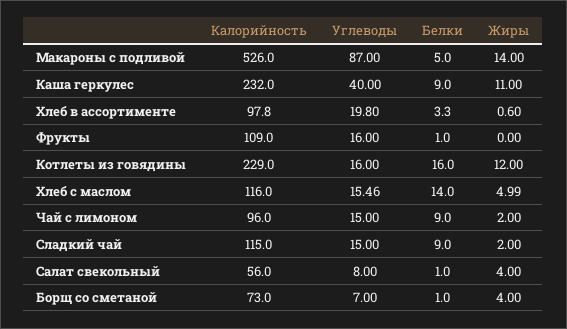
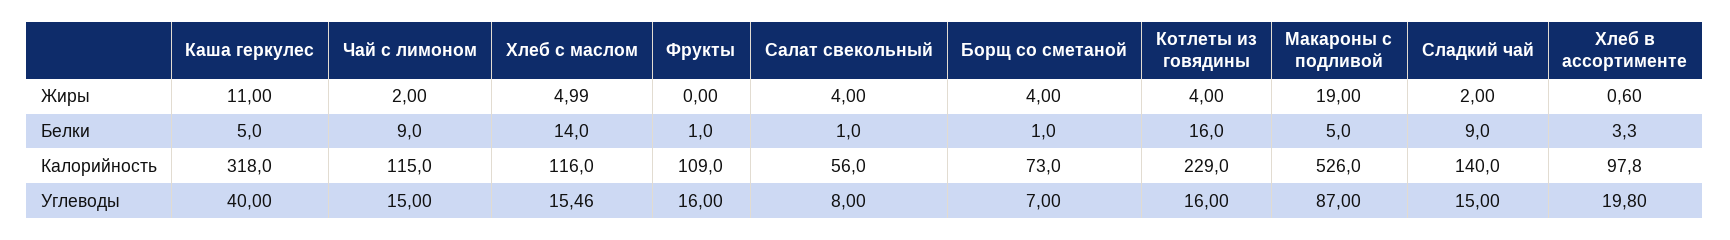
  {
    "Калорийность": {
      "Макароны с подливой": 526,
-     "Каша геркулес": 232,
+     "Каша геркулес": 318,
      "Хлеб в ассортименте": 97.8,
      "Фрукты": 109,
      "Котлеты из говядины": 229,
      "Хлеб с маслом": 116,
-     "Чай с лимоном": 96,
+     "Чай с лимоном": 115,
-     "Сладкий чай": 115,
+     "Сладкий чай": 140,
      "Салат свекольный": 56,
      "Борщ со сметаной": 73
    },
    "Углеводы": {
      "Макароны с подливой": 87,
      "Каша геркулес": 40,
      "Хлеб в ассортименте": 19.8,
      "Фрукты": 16,
      "Котлеты из говядины": 16,
      "Хлеб с маслом": 15.46,
      "Чай с лимоном": 15,
      "Сладкий чай": 15,
      "Салат свекольный": 8,
      "Борщ со сметаной": 7
    },
    "Белки": {
      "Макароны с подливой": 5,
-     "Каша геркулес": 9,
+     "Каша геркулес": 5,
      "Хлеб в ассортименте": 3.3,
      "Фрукты": 1,
      "Котлеты из говядины": 16,
      "Хлеб с маслом": 14,
      "Чай с лимоном": 9,
      "Сладкий чай": 9,
      "Салат свекольный": 1,
      "Борщ со сметаной": 1
    },
    "Жиры": {
-     "Макароны с подливой": 14,
+     "Макароны с подливой": 19,
      "Каша геркулес": 11,
      "Хлеб в ассортименте": 0.6,
      "Фрукты": 0,
-     "Котлеты из говядины": 12,
+     "Котлеты из говядины": 4,
      "Хлеб с маслом": 4.99,
      "Чай с лимоном": 2,
      "Сладкий чай": 2,
      "Салат свекольный": 4,
      "Борщ со сметаной": 4
    }
  }

